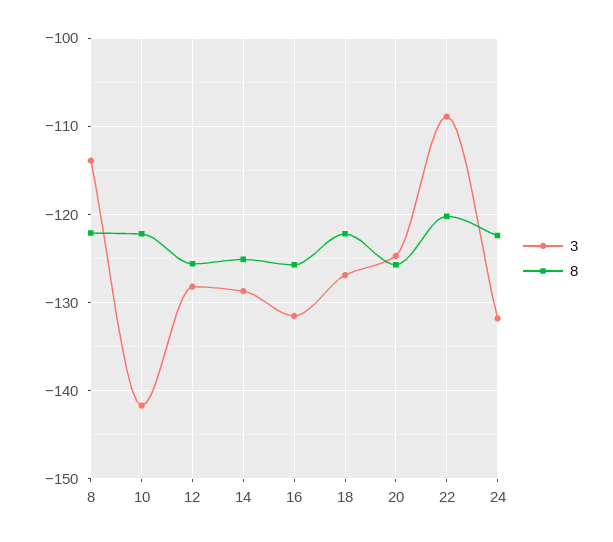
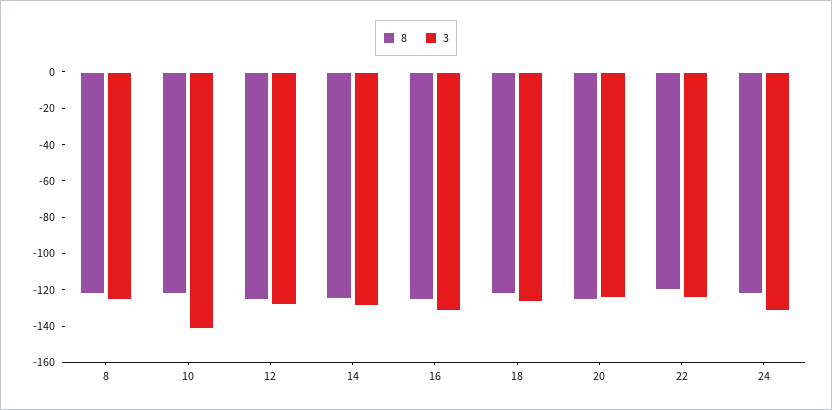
  {
    "3": {
-     "8": -114,
+     "8": -125,
      "10": -142,
      "12": -128,
      "14": -129,
      "16": -132,
      "18": -127,
      "20": -125,
-     "22": -109,
+     "22": -125,
      "24": -132
    },
    "8": {
      "8": -122,
      "10": -122,
      "12": -126,
      "14": -125,
      "16": -126,
      "18": -122,
      "20": -126,
      "22": -120,
      "24": -122
    }
  }

